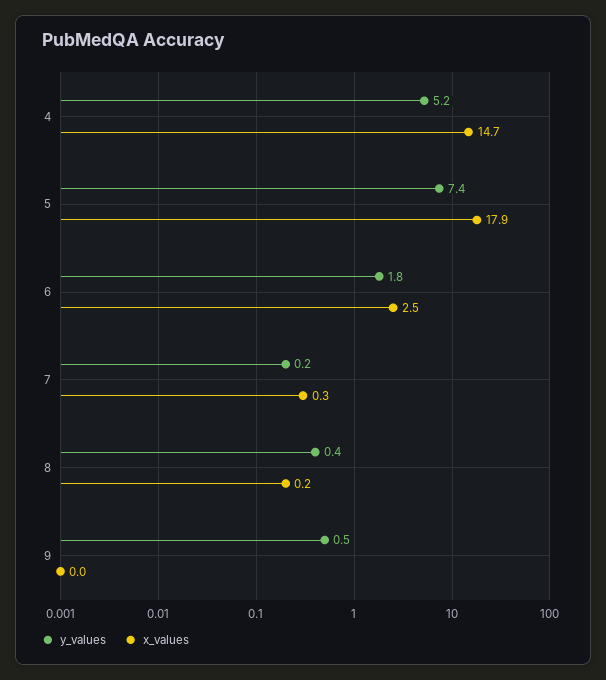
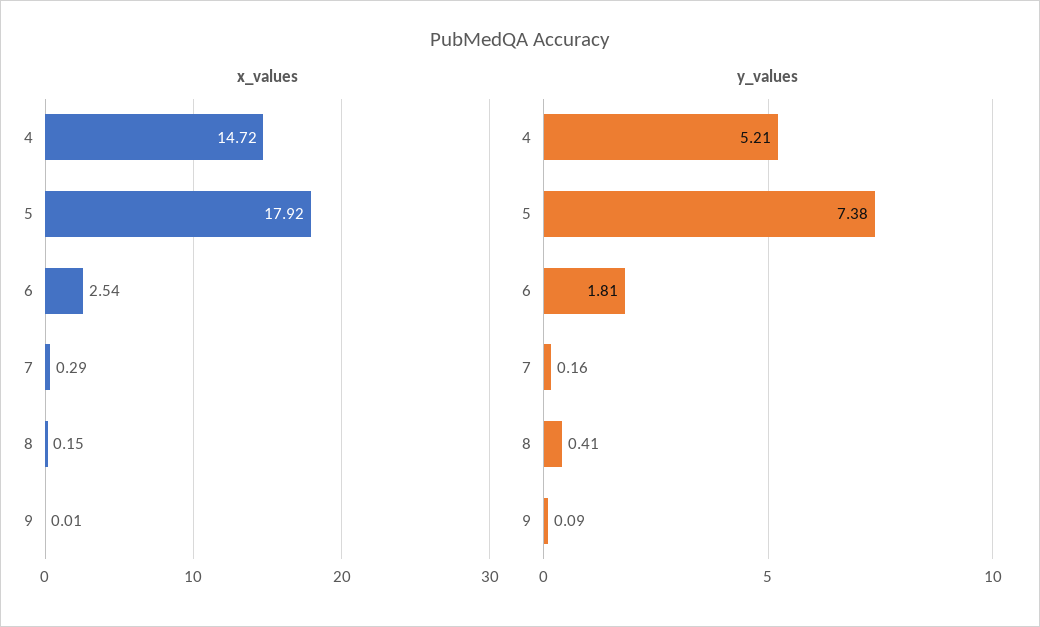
  {
    "y_values": {
      "4": 5.21,
      "5": 7.38,
      "6": 1.81,
      "7": 0.16,
      "8": 0.41,
-     "9": 0.5
+     "9": 0.09
    },
    "x_values": {
      "4": 14.72,
      "5": 17.92,
      "6": 2.54,
      "7": 0.29,
      "8": 0.15,
      "9": 0.01
    }
  }

